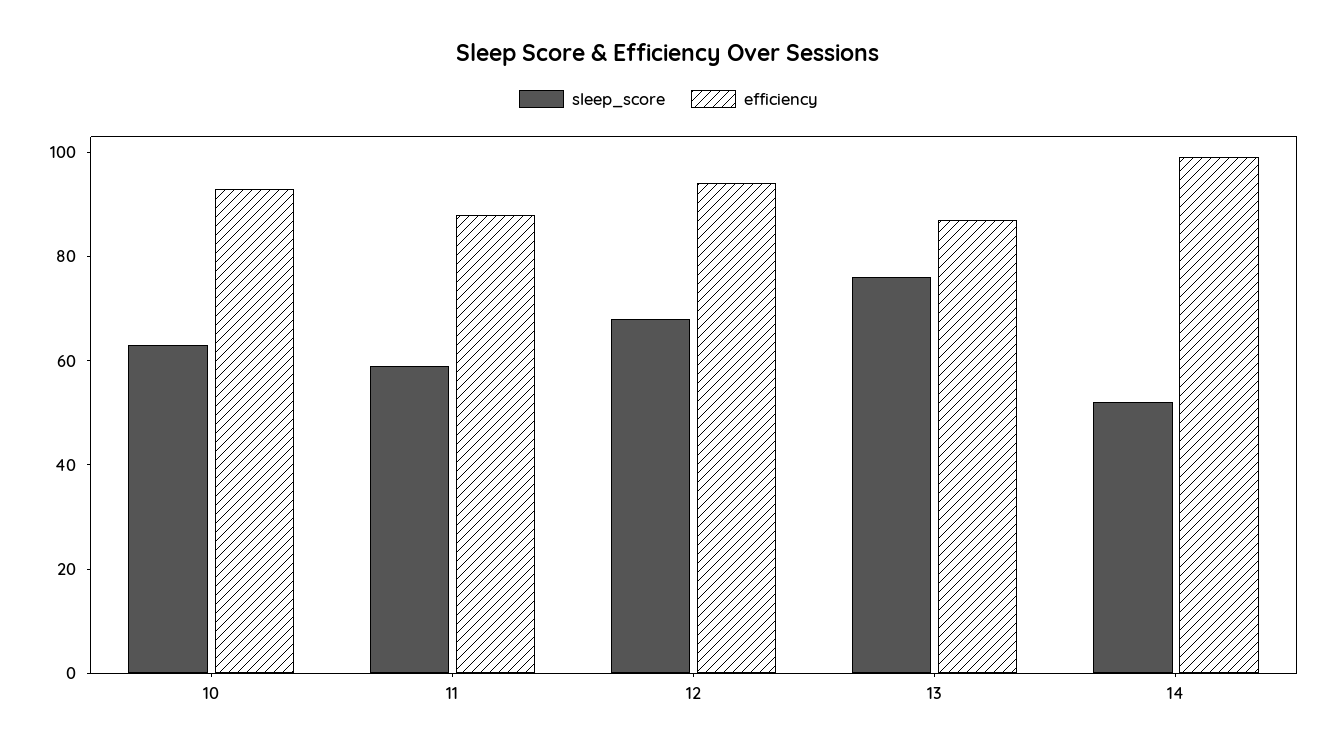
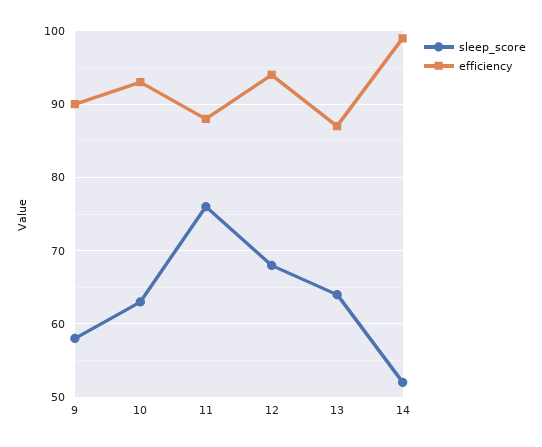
  {
    "sleep_score": {
      "10": 63,
-     "11": 60,
+     "11": 76,
      "12": 68,
-     "13": 75,
+     "13": 64,
-     "14": 52
+     "14": 52,
+     "9": 58
    },
    "efficiency": {
      "10": 93,
      "11": 88,
      "12": 94,
      "13": 87,
-     "14": 99
+     "14": 99,
+     "9": 90
    }
  }

